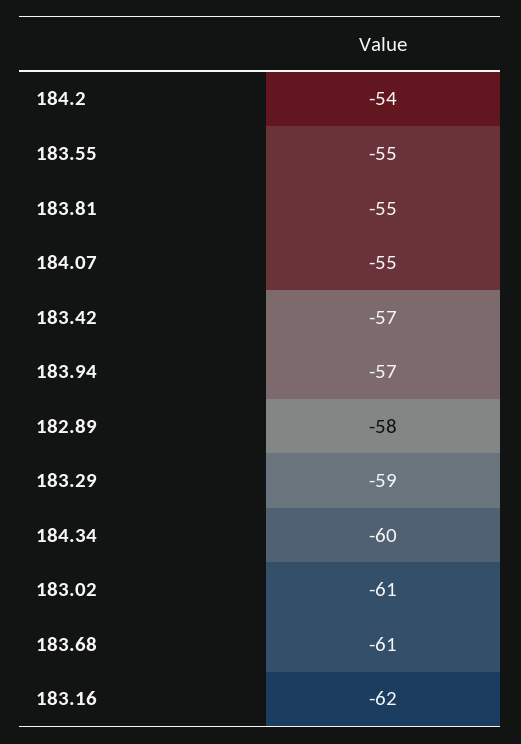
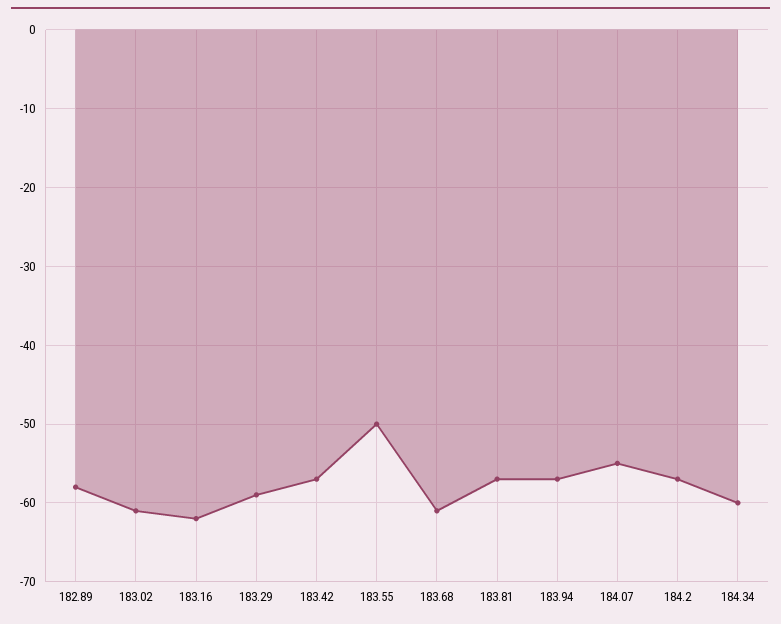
  {
-   "184.2": -54,
+   "184.2": -57,
-   "183.55": -55,
+   "183.55": -50,
-   "183.81": -55,
+   "183.81": -57,
    "184.07": -55,
    "183.42": -57,
    "183.94": -57,
    "182.89": -58,
    "183.29": -59,
    "184.34": -60,
    "183.02": -61,
    "183.68": -61,
    "183.16": -62
  }

